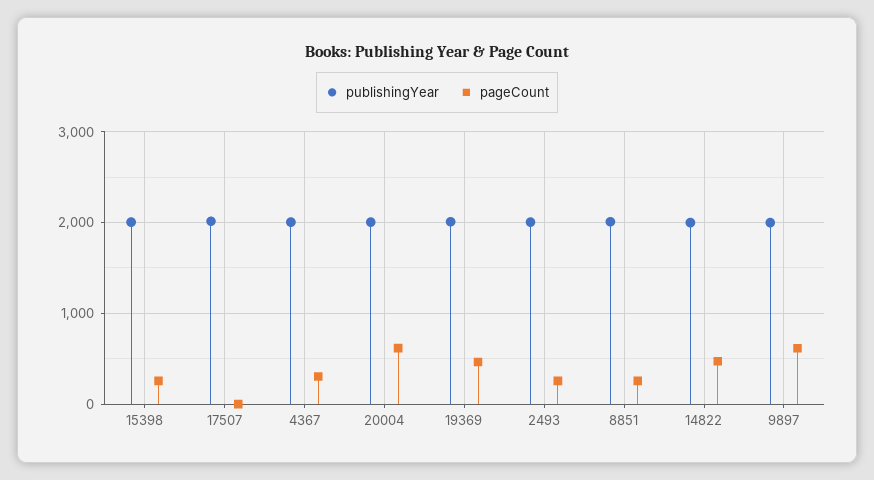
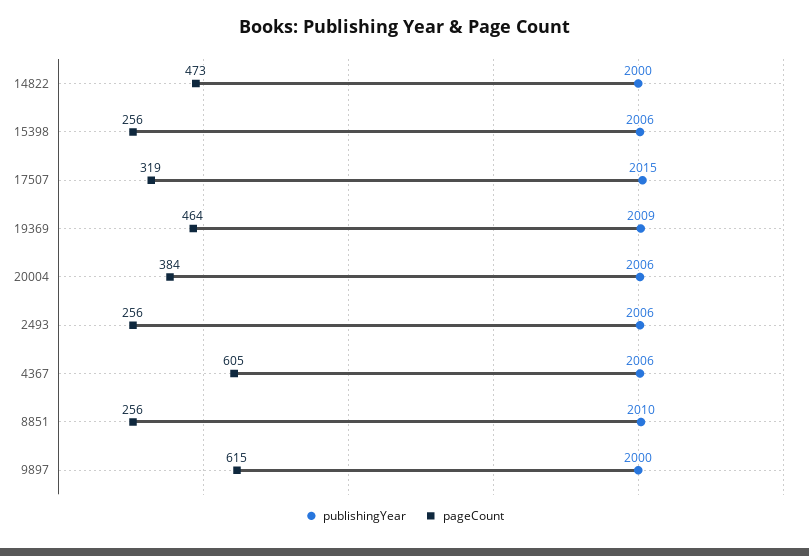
  {
    "publishingYear": {
      "15398": 2006,
      "17507": 2015,
      "4367": 2006,
      "20004": 2006,
      "19369": 2009,
      "2493": 2006,
      "8851": 2010,
      "14822": 2000,
      "9897": 2000
    },
    "pageCount": {
      "15398": 256,
-     "17507": 0,
+     "17507": 319,
-     "4367": 300,
+     "4367": 605,
-     "20004": 600,
+     "20004": 384,
      "19369": 464,
      "2493": 256,
      "8851": 256,
      "14822": 473,
      "9897": 615
    }
  }

